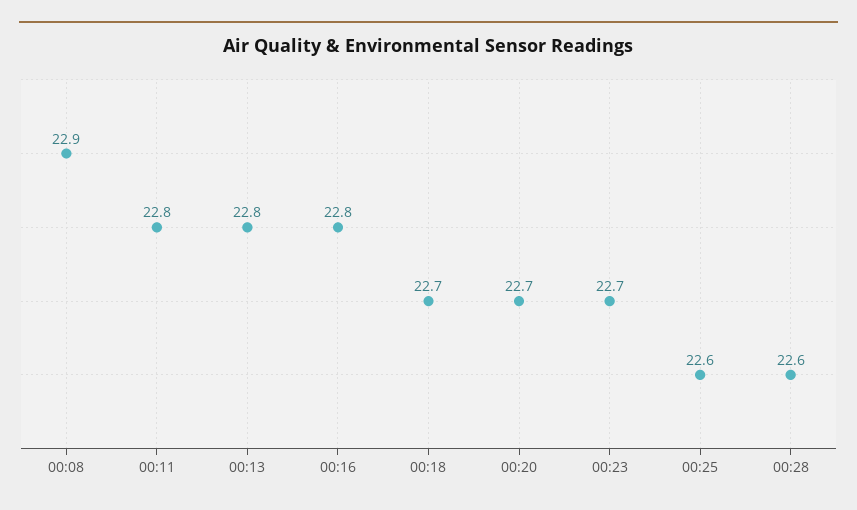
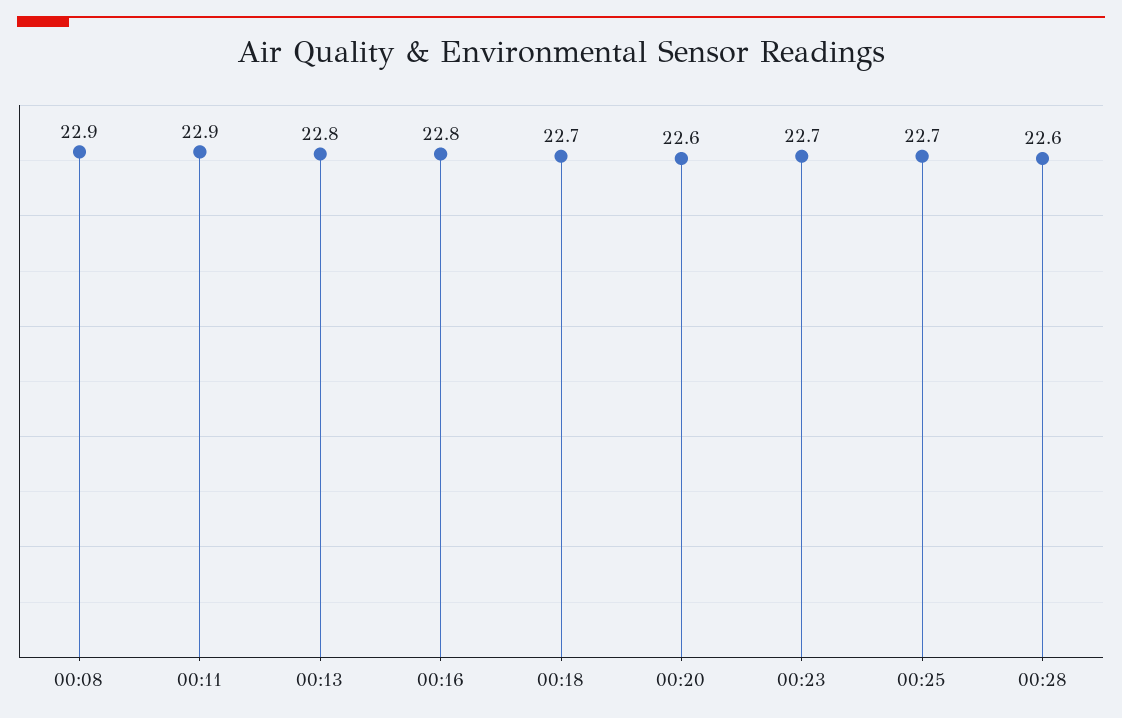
  {
    "00:08": 22.9,
-   "00:11": 22.8,
+   "00:11": 22.9,
    "00:13": 22.8,
    "00:16": 22.8,
    "00:18": 22.7,
-   "00:20": 22.7,
+   "00:20": 22.6,
    "00:23": 22.7,
-   "00:25": 22.6,
+   "00:25": 22.7,
    "00:28": 22.6
  }

